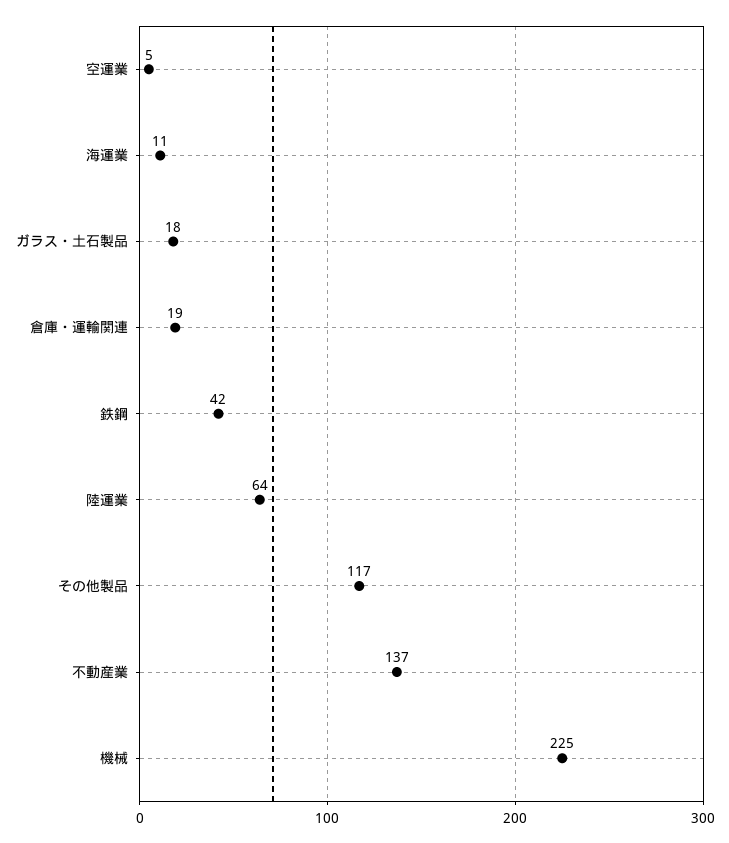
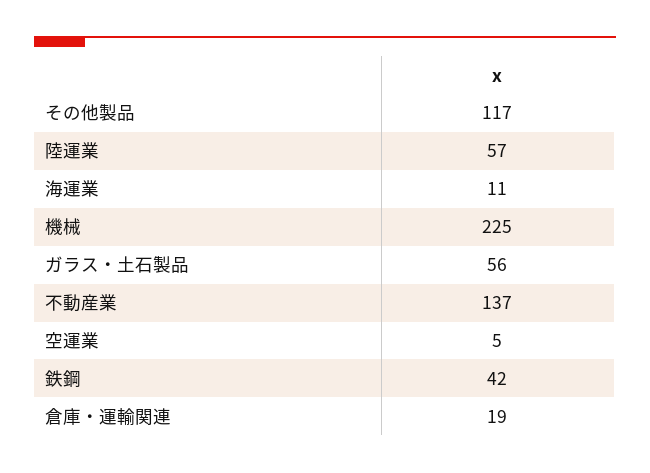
  {
    "空運業": 5,
    "海運業": 11,
-   "ガラス・土石製品": 18,
+   "ガラス・土石製品": 56,
    "倉庫・運輸関連": 19,
    "鉄鋼": 42,
-   "陸運業": 64,
+   "陸運業": 57,
    "その他製品": 117,
    "不動産業": 137,
    "機械": 225
  }

